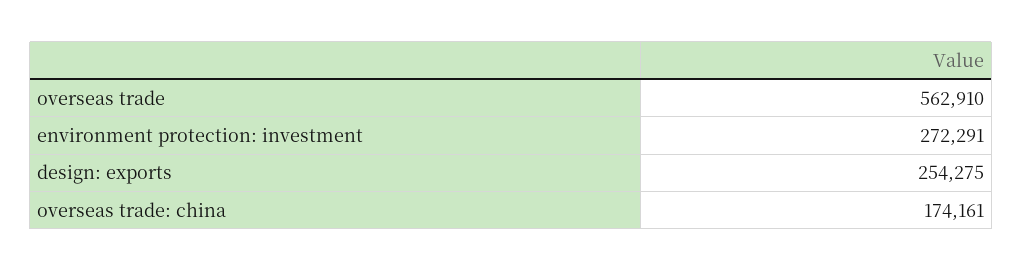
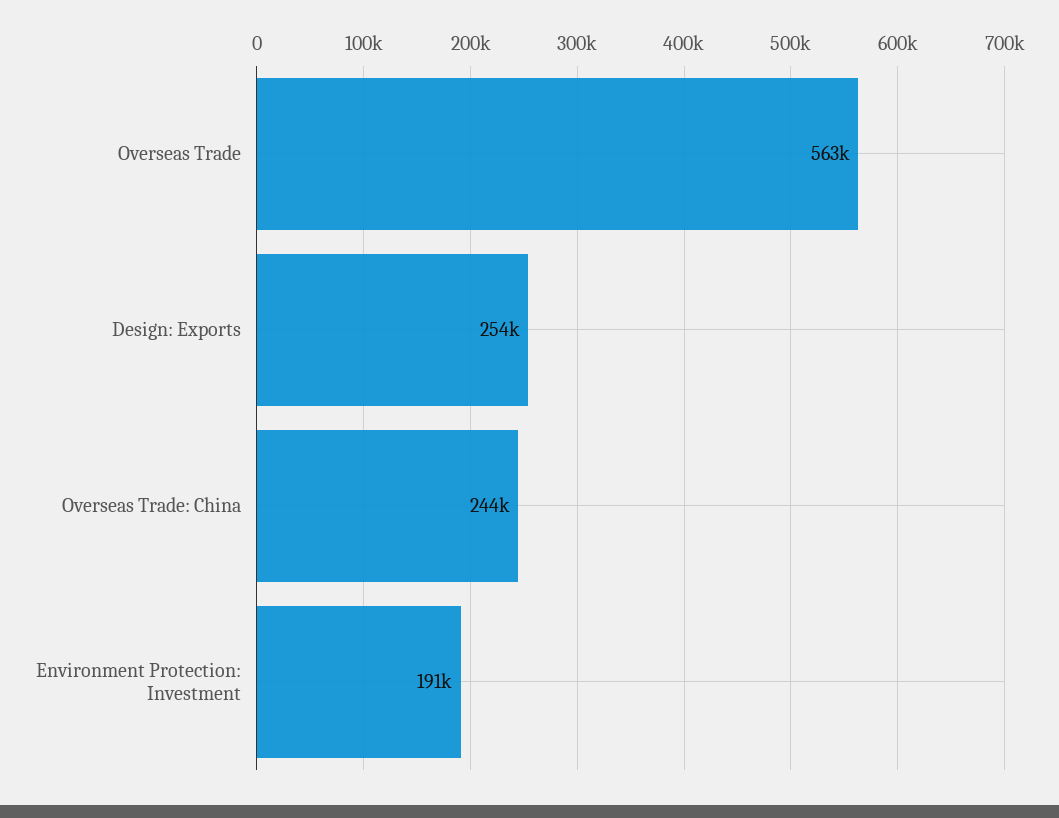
  {
    "overseas trade": 562910,
-   "environment protection: investment": 272291,
+   "environment protection: investment": 191000,
    "design: exports": 254275,
-   "overseas trade: china": 174161
+   "overseas trade: china": 244000
  }

